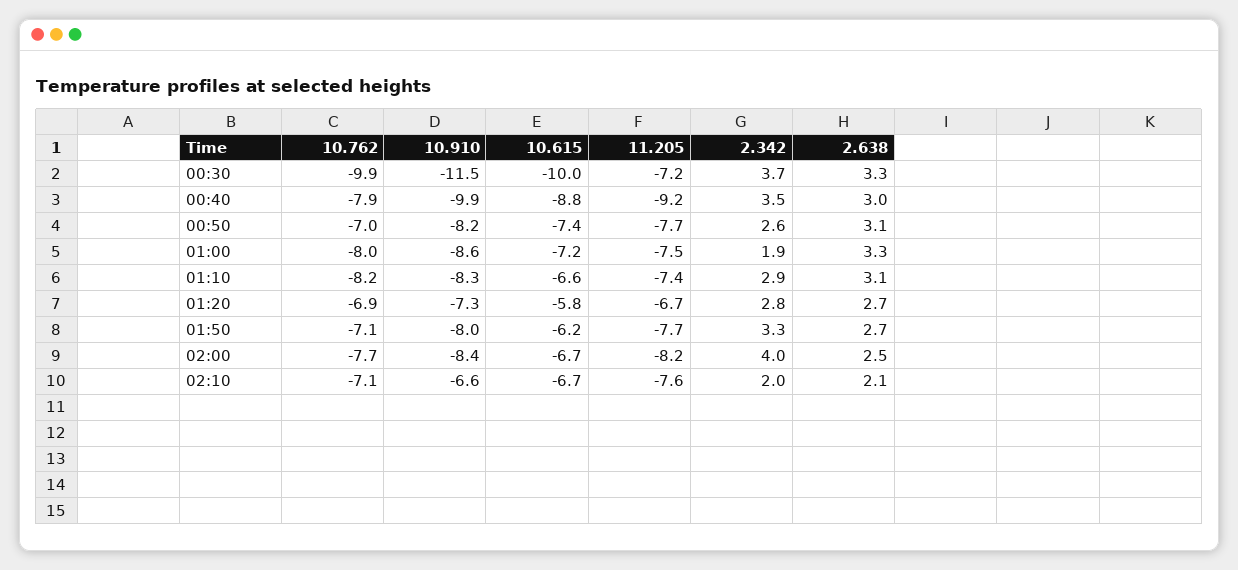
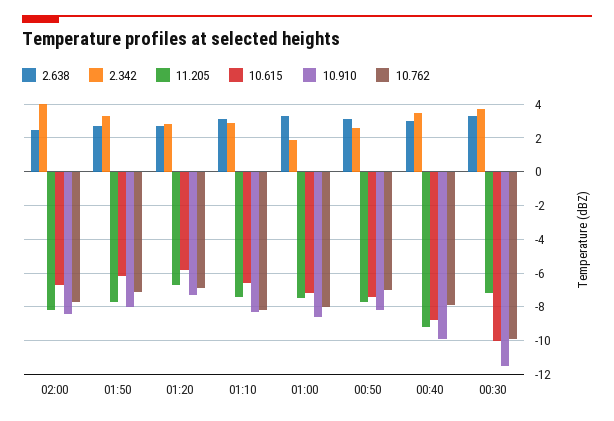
  {
    "10.762": {
      "00:30": -9.9,
      "00:40": -7.9,
      "00:50": -7,
      "01:00": -8,
      "01:10": -8.2,
      "01:20": -6.9,
      "01:50": -7.1,
-     "02:00": -7.7,
+     "02:00": -7.7
-     "02:10": -7.1
    },
    "10.910": {
      "00:30": -11.5,
      "00:40": -9.9,
      "00:50": -8.2,
      "01:00": -8.6,
      "01:10": -8.3,
      "01:20": -7.3,
      "01:50": -8,
-     "02:00": -8.4,
+     "02:00": -8.4
-     "02:10": -6.6
    },
    "10.615": {
      "00:30": -10,
      "00:40": -8.8,
      "00:50": -7.4,
      "01:00": -7.2,
      "01:10": -6.6,
      "01:20": -5.8,
      "01:50": -6.2,
-     "02:00": -6.7,
+     "02:00": -6.7
-     "02:10": -6.7
    },
    "11.205": {
      "00:30": -7.2,
      "00:40": -9.2,
      "00:50": -7.7,
      "01:00": -7.5,
      "01:10": -7.4,
      "01:20": -6.7,
      "01:50": -7.7,
-     "02:00": -8.2,
+     "02:00": -8.2
-     "02:10": -7.6
    },
    "2.342": {
      "00:30": 3.7,
      "00:40": 3.5,
      "00:50": 2.6,
      "01:00": 1.9,
      "01:10": 2.9,
      "01:20": 2.8,
      "01:50": 3.3,
-     "02:00": 4,
+     "02:00": 4
-     "02:10": 2
    },
    "2.638": {
      "00:30": 3.3,
      "00:40": 3,
      "00:50": 3.1,
      "01:00": 3.3,
      "01:10": 3.1,
      "01:20": 2.7,
      "01:50": 2.7,
-     "02:00": 2.5,
+     "02:00": 2.5
-     "02:10": 2.1
    }
  }

